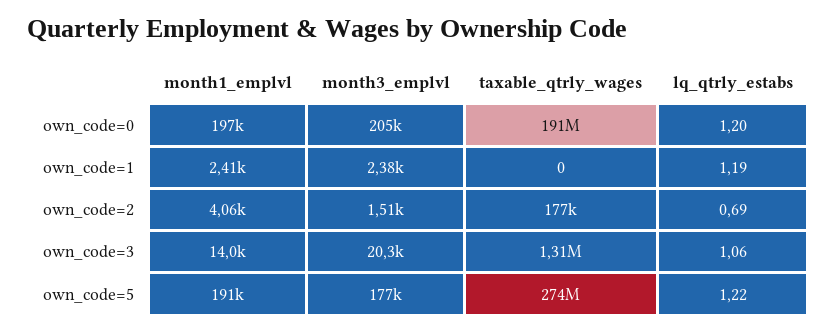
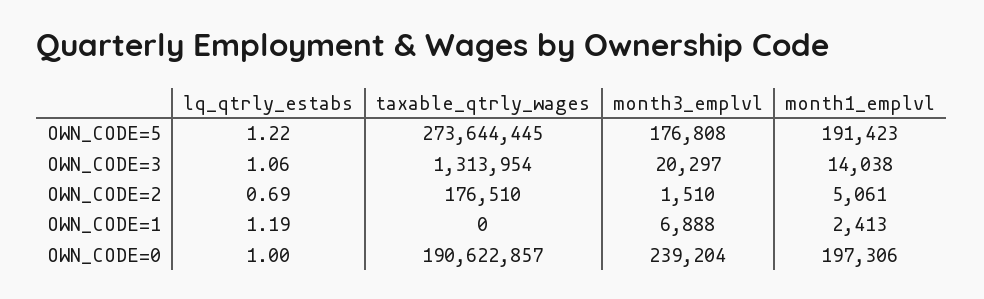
  {
    "month1_emplvl": {
      "own_code=0": 197306,
      "own_code=1": 2413,
-     "own_code=2": 4060,
+     "own_code=2": 5061,
      "own_code=3": 14038,
      "own_code=5": 191423
    },
    "month3_emplvl": {
-     "own_code=0": 205000,
+     "own_code=0": 239204,
-     "own_code=1": 2380,
+     "own_code=1": 6888,
      "own_code=2": 1510,
      "own_code=3": 20297,
      "own_code=5": 176808
    },
    "taxable_qtrly_wages": {
      "own_code=0": 190622857,
      "own_code=1": 0,
      "own_code=2": 176510,
      "own_code=3": 1313954,
      "own_code=5": 273644445
    },
    "lq_qtrly_estabs": {
-     "own_code=0": 1.2,
+     "own_code=0": 1,
      "own_code=1": 1.19,
      "own_code=2": 0.69,
      "own_code=3": 1.06,
      "own_code=5": 1.22
    }
  }

